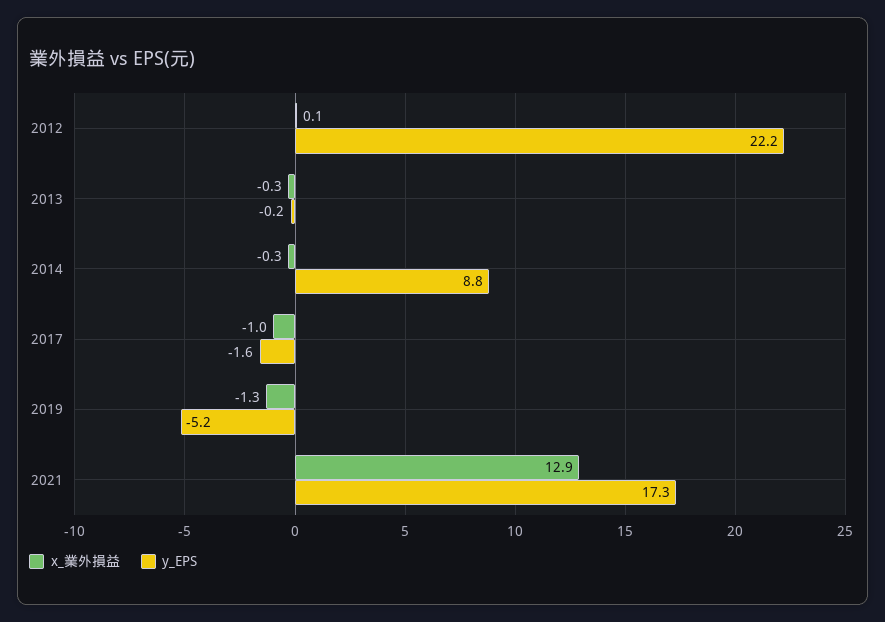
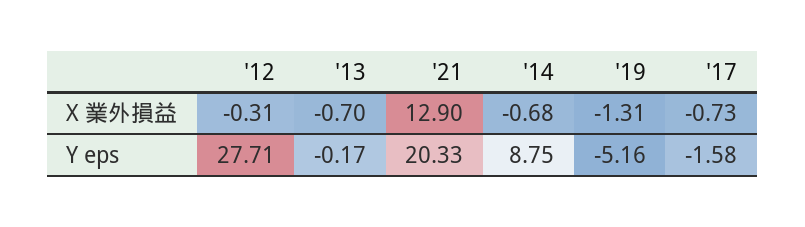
  {
    "x_業外損益": {
-     "2012": 0.1,
+     "2012": -0.31,
-     "2013": -0.3,
+     "2013": -0.7,
-     "2014": -0.3,
+     "2014": -0.68,
-     "2017": -1,
+     "2017": -0.73,
      "2019": -1.31,
      "2021": 12.9
    },
    "y_EPS": {
-     "2012": 22.2,
+     "2012": 27.71,
      "2013": -0.17,
      "2014": 8.75,
      "2017": -1.58,
      "2019": -5.16,
-     "2021": 17.3
+     "2021": 20.33
    }
  }

